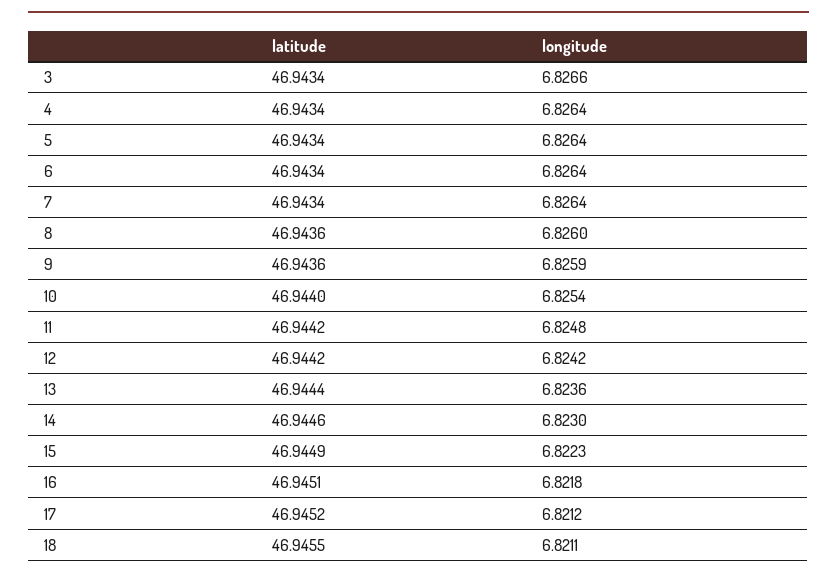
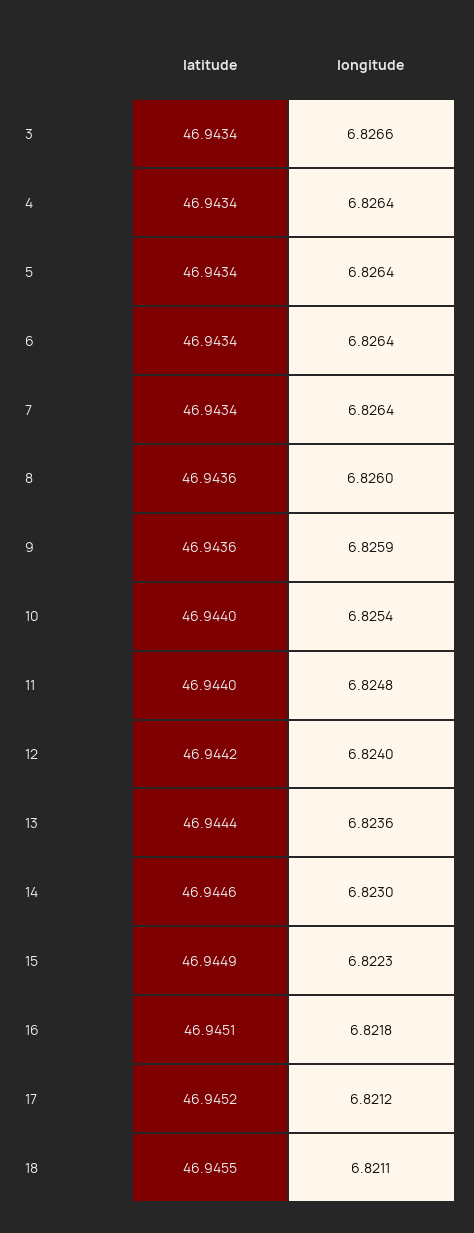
  {
    "latitude": {
      "3": 46.9434,
      "4": 46.9434,
      "5": 46.9434,
      "6": 46.9434,
      "7": 46.9434,
      "8": 46.9436,
      "9": 46.9436,
      "10": 46.944,
-     "11": 46.9442,
+     "11": 46.944,
      "12": 46.9442,
      "13": 46.9444,
      "14": 46.9446,
      "15": 46.9449,
      "16": 46.9451,
      "17": 46.9452,
      "18": 46.9455
    },
    "longitude": {
      "3": 6.8266,
      "4": 6.8264,
      "5": 6.8264,
      "6": 6.8264,
      "7": 6.8264,
      "8": 6.826,
      "9": 6.8259,
      "10": 6.8254,
      "11": 6.8248,
-     "12": 6.8242,
+     "12": 6.824,
      "13": 6.8236,
      "14": 6.823,
      "15": 6.8223,
      "16": 6.8218,
      "17": 6.8212,
      "18": 6.8211
    }
  }

